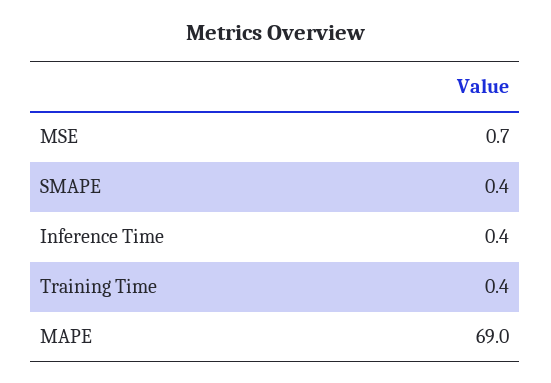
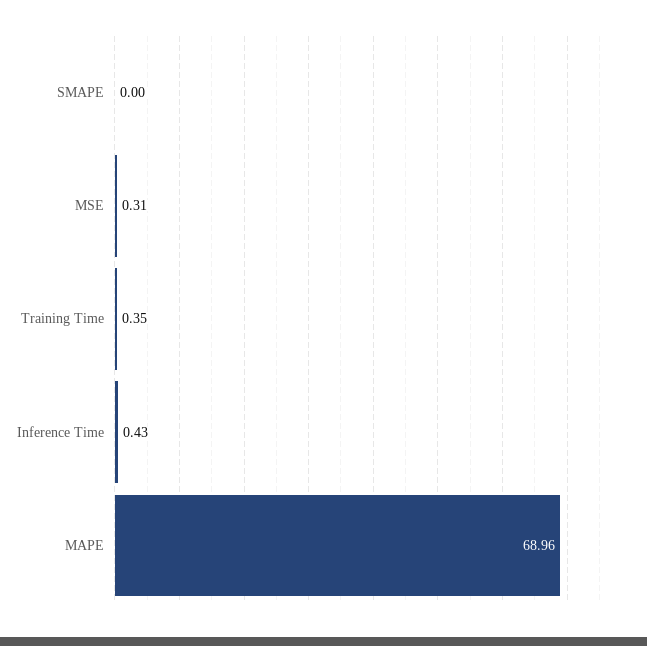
  {
-   "MSE": 0.7,
+   "MSE": 0.31,
-   "SMAPE": 0.4,
+   "SMAPE": 0,
    "Inference Time": 0.43,
    "Training Time": 0.35,
    "MAPE": 68.96
  }

